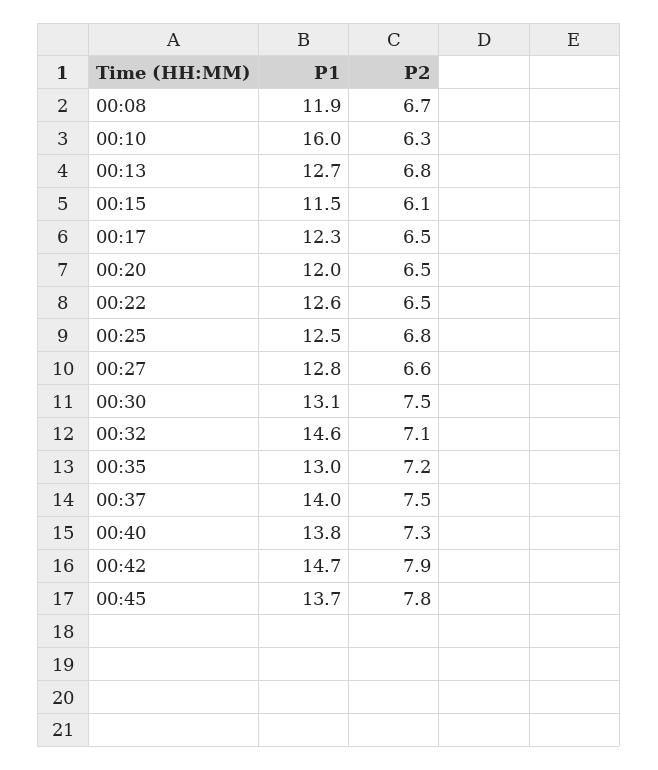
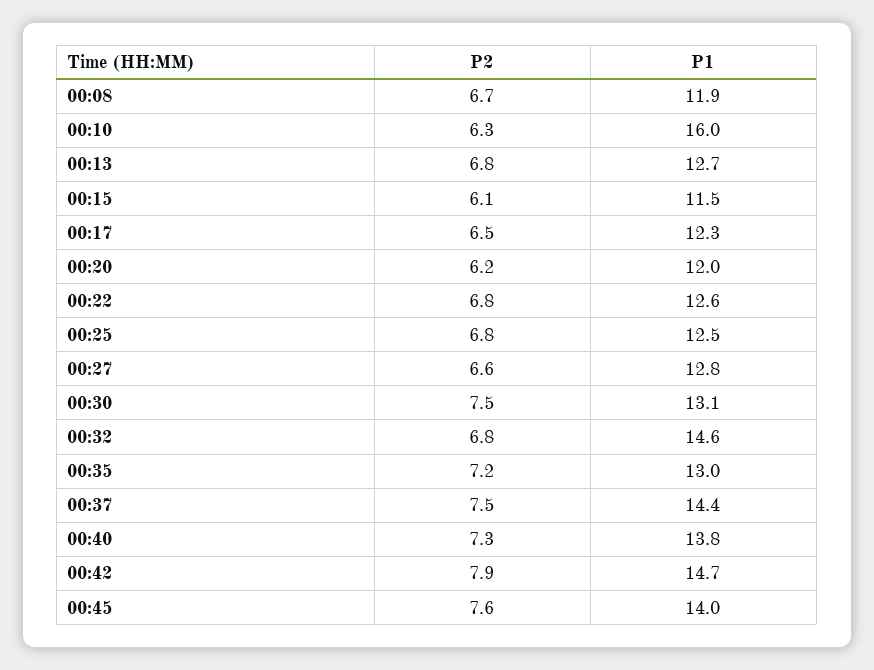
  {
    "P1": {
      "00:08": 11.9,
      "00:10": 16,
      "00:13": 12.7,
      "00:15": 11.5,
      "00:17": 12.3,
      "00:20": 12,
      "00:22": 12.6,
      "00:25": 12.5,
      "00:27": 12.8,
      "00:30": 13.1,
      "00:32": 14.6,
      "00:35": 13,
-     "00:37": 14,
+     "00:37": 14.4,
      "00:40": 13.8,
      "00:42": 14.7,
-     "00:45": 13.7
+     "00:45": 14
    },
    "P2": {
      "00:08": 6.7,
      "00:10": 6.3,
      "00:13": 6.8,
      "00:15": 6.1,
      "00:17": 6.5,
-     "00:20": 6.5,
+     "00:20": 6.2,
-     "00:22": 6.5,
+     "00:22": 6.8,
      "00:25": 6.8,
      "00:27": 6.6,
      "00:30": 7.5,
-     "00:32": 7.1,
+     "00:32": 6.8,
      "00:35": 7.2,
      "00:37": 7.5,
      "00:40": 7.3,
      "00:42": 7.9,
-     "00:45": 7.8
+     "00:45": 7.6
    }
  }

